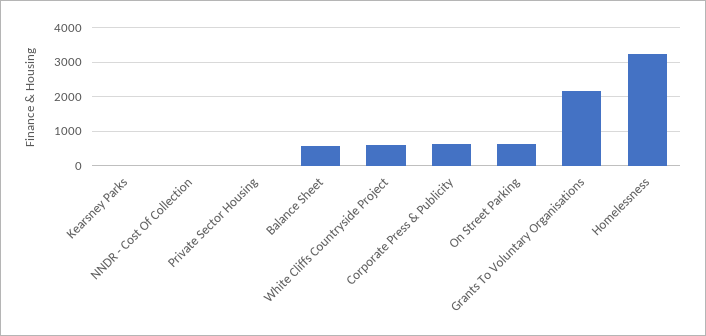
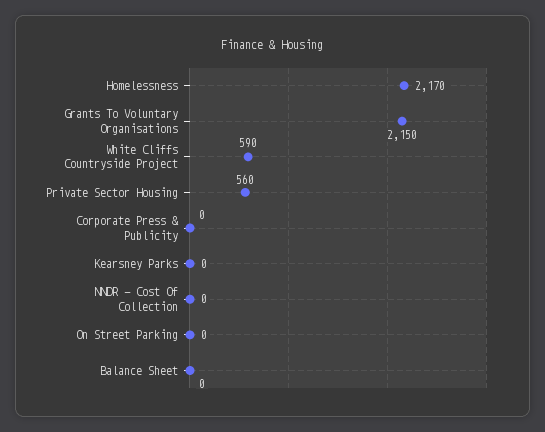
  {
    "Kearsney Parks": 0,
    "NNDR - Cost Of Collection": 0,
-   "Private Sector Housing": 0,
+   "Private Sector Housing": 560,
-   "Balance Sheet": 600,
+   "Balance Sheet": 0,
    "White Cliffs Countryside Project": 590,
-   "Corporate Press & Publicity": 600,
+   "Corporate Press & Publicity": 0,
-   "On Street Parking": 600,
+   "On Street Parking": 0,
    "Grants To Voluntary Organisations": 2150,
-   "Homelessness": 3200
+   "Homelessness": 2170
  }

